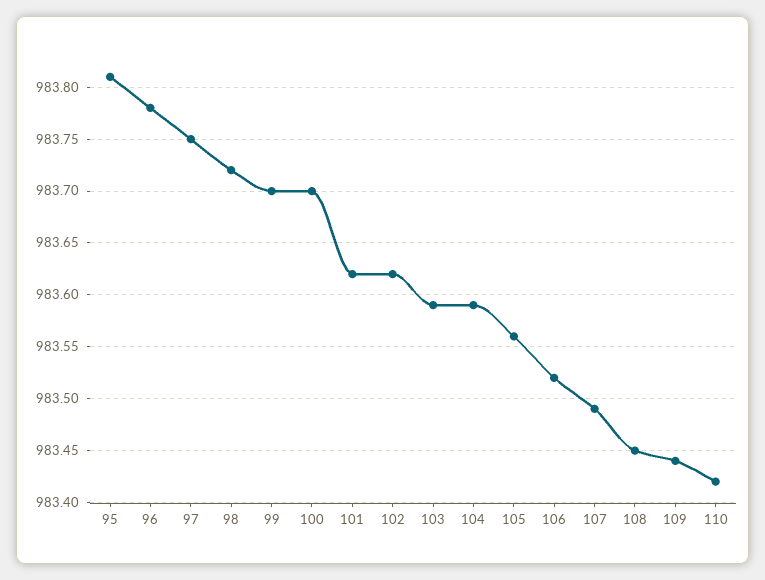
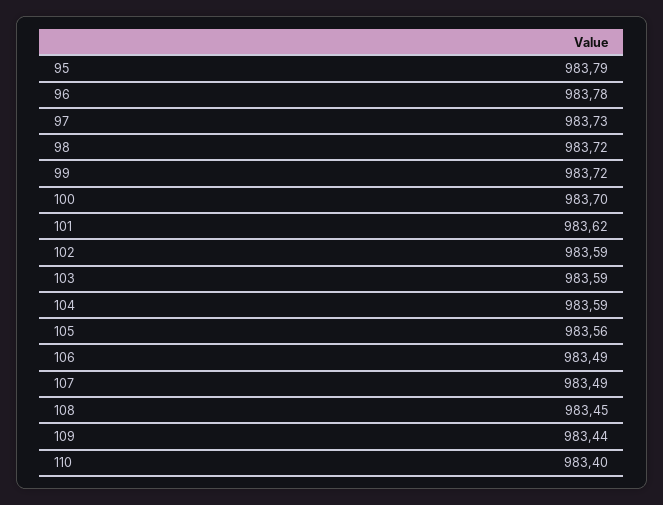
  {
-   "95": 983.81,
+   "95": 983.79,
    "96": 983.78,
-   "97": 983.75,
+   "97": 983.73,
    "98": 983.72,
-   "99": 983.7,
+   "99": 983.72,
    "100": 983.7,
    "101": 983.62,
-   "102": 983.62,
+   "102": 983.59,
    "103": 983.59,
    "104": 983.59,
    "105": 983.56,
-   "106": 983.52,
+   "106": 983.49,
    "107": 983.49,
    "108": 983.45,
    "109": 983.44,
-   "110": 983.42
+   "110": 983.4
  }

